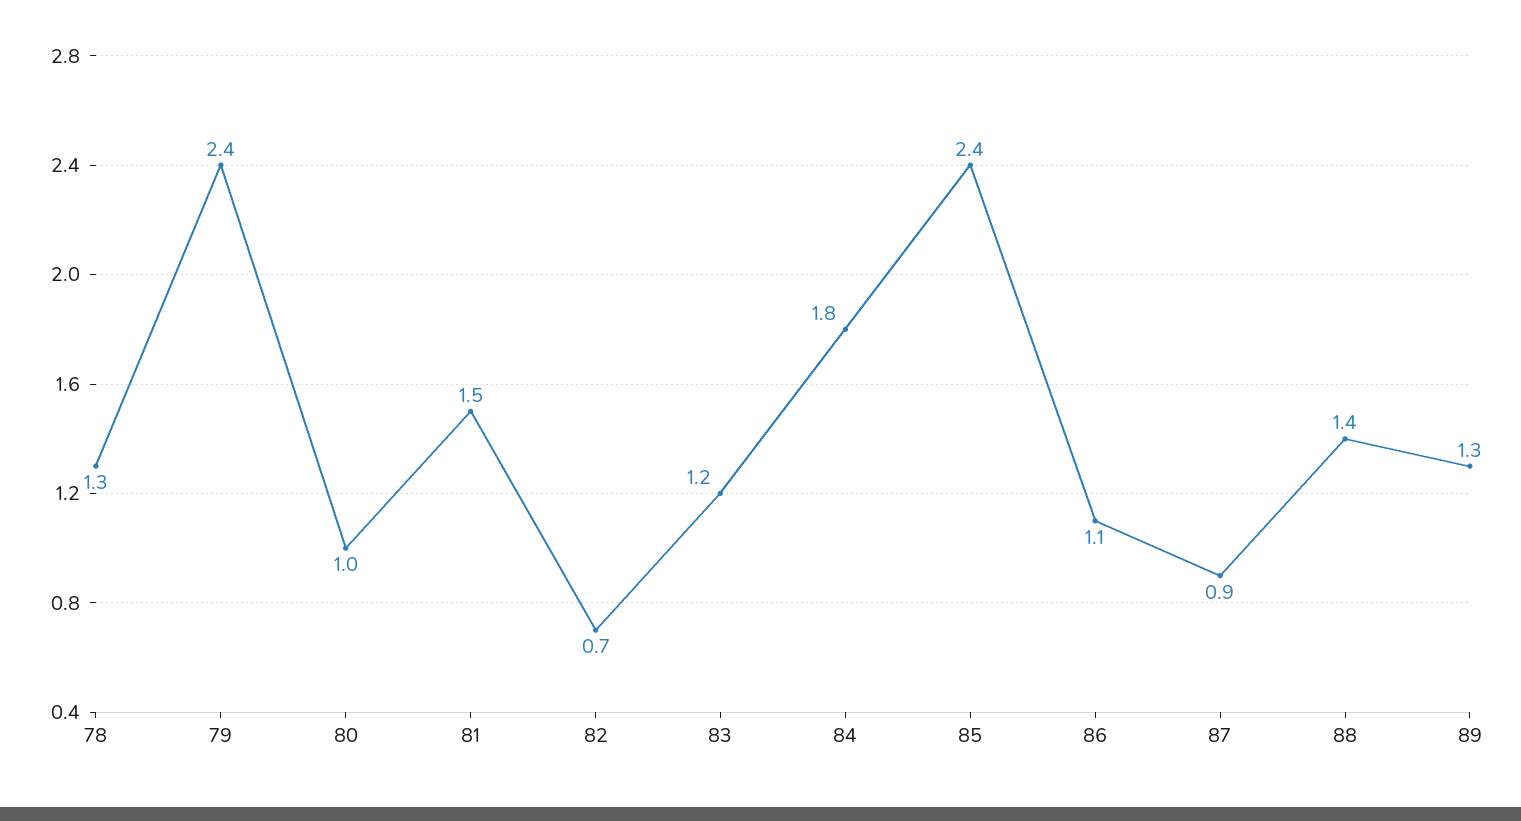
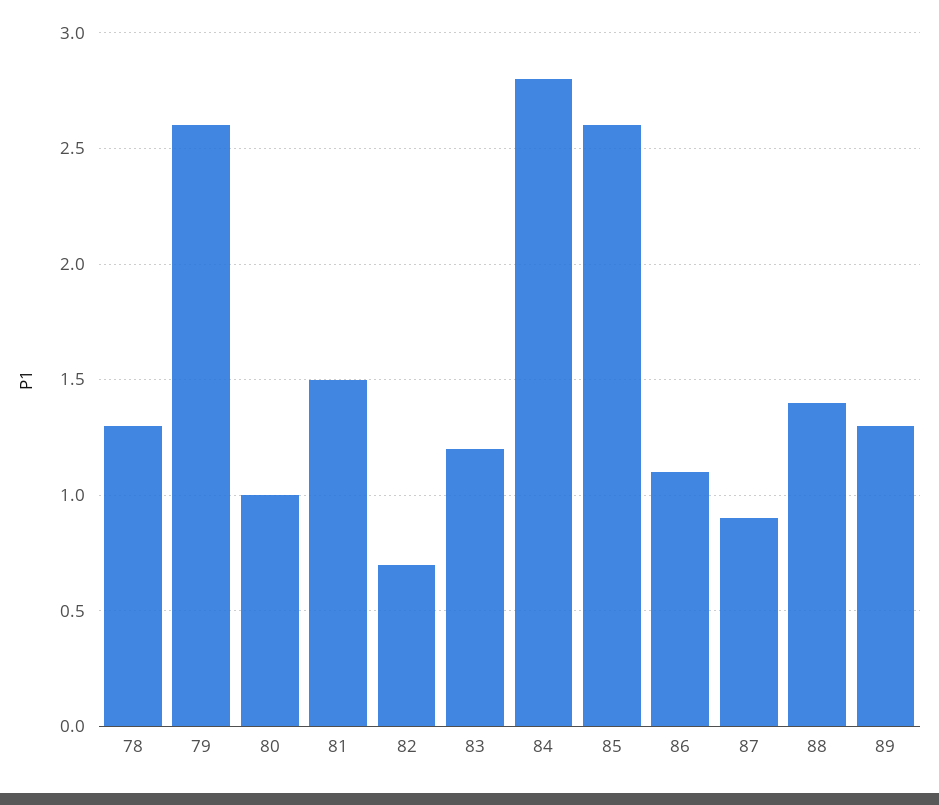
  {
    "78": 1.3,
-   "79": 2.4,
+   "79": 2.6,
    "80": 1,
    "81": 1.5,
    "82": 0.7,
    "83": 1.2,
-   "84": 1.8,
+   "84": 2.8,
-   "85": 2.4,
+   "85": 2.6,
    "86": 1.1,
    "87": 0.9,
    "88": 1.4,
    "89": 1.3
  }

